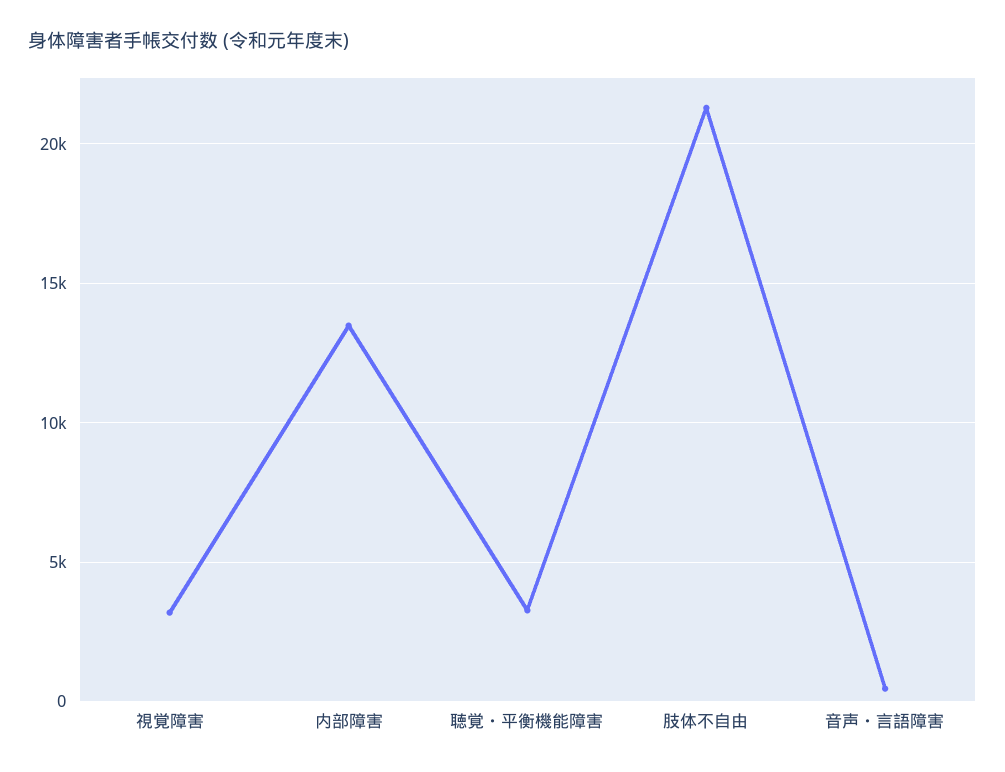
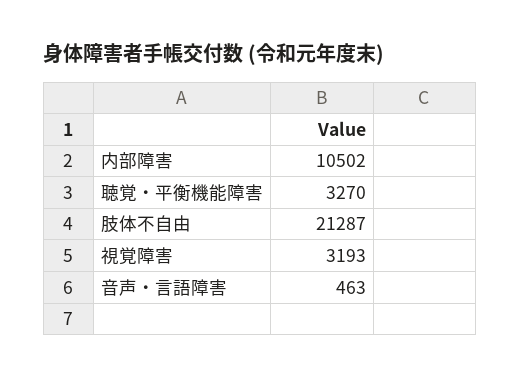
  {
    "視覚障害": 3193,
-   "内部障害": 13500,
+   "内部障害": 10502,
    "聴覚・平衡機能障害": 3270,
    "肢体不自由": 21287,
    "音声・言語障害": 463
  }

